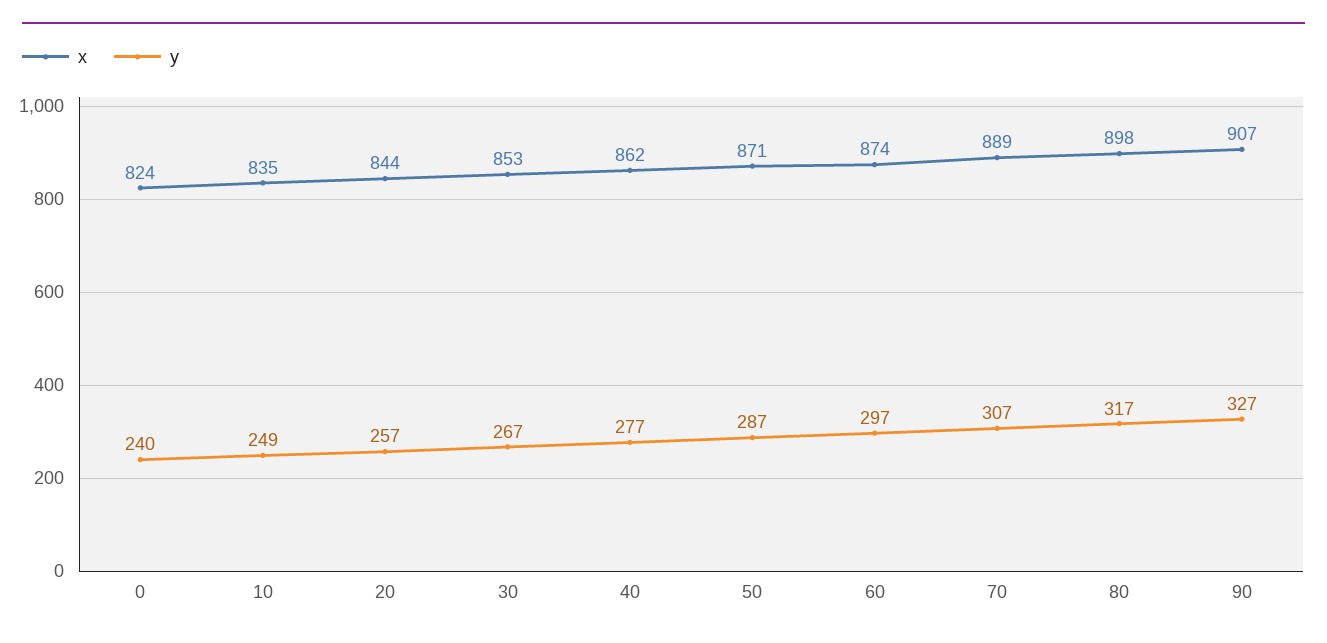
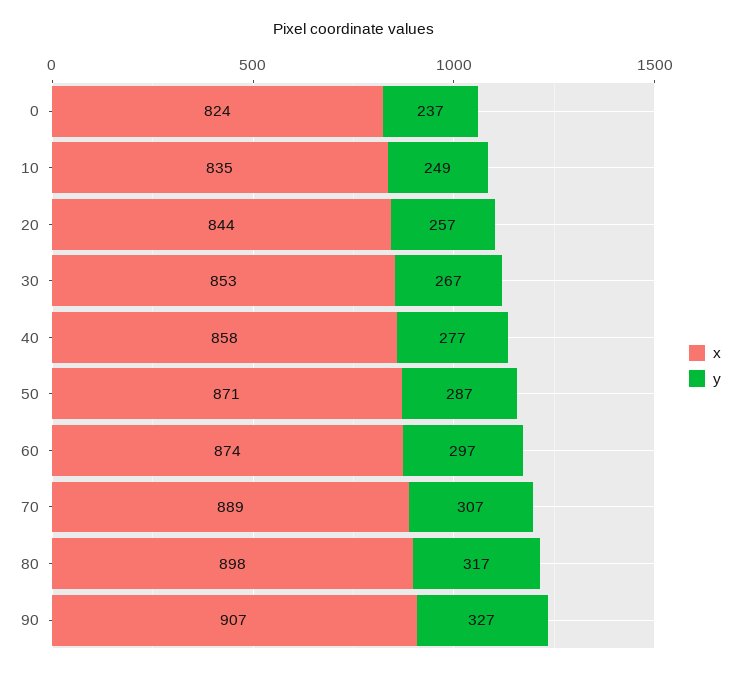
  {
    "x": {
      "0": 824,
      "10": 835,
      "20": 844,
      "30": 853,
-     "40": 862,
+     "40": 858,
      "50": 871,
      "60": 874,
      "70": 889,
      "80": 898,
      "90": 907
    },
    "y": {
-     "0": 240,
+     "0": 237,
      "10": 249,
      "20": 257,
      "30": 267,
      "40": 277,
      "50": 287,
      "60": 297,
      "70": 307,
      "80": 317,
      "90": 327
    }
  }

